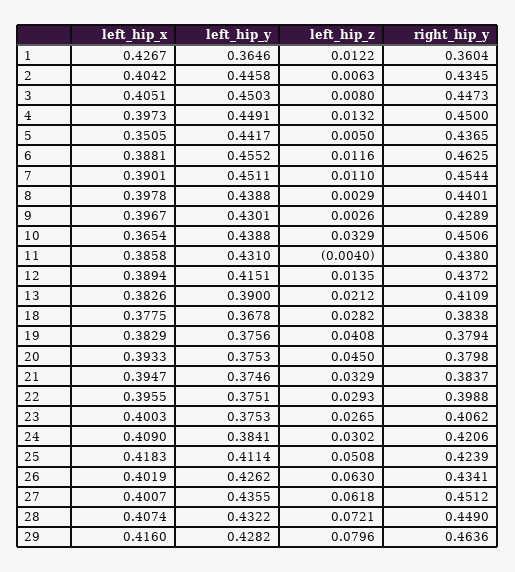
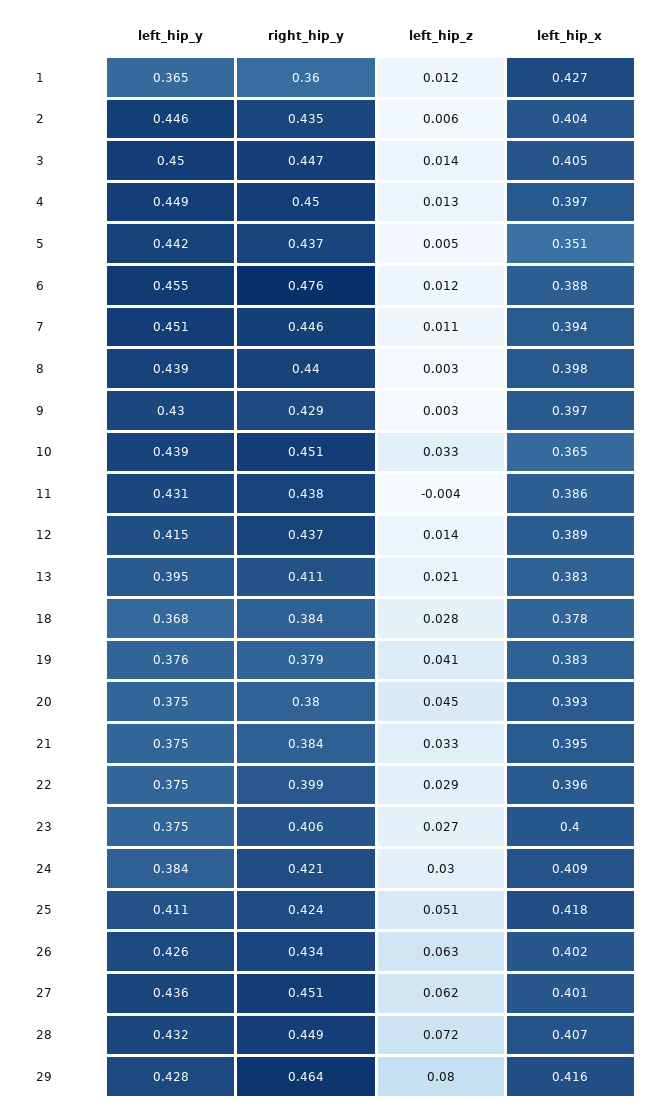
  {
    "left_hip_x": {
      "1": 0.4267,
      "2": 0.4042,
      "3": 0.4051,
      "4": 0.3973,
      "5": 0.3505,
      "6": 0.3881,
-     "7": 0.3901,
+     "7": 0.394,
      "8": 0.3978,
      "9": 0.3967,
      "10": 0.3654,
      "11": 0.3858,
      "12": 0.3894,
      "13": 0.3826,
      "18": 0.3775,
      "19": 0.3829,
      "20": 0.3933,
      "21": 0.3947,
      "22": 0.3955,
      "23": 0.4003,
      "24": 0.409,
      "25": 0.4183,
      "26": 0.4019,
      "27": 0.4007,
      "28": 0.4074,
      "29": 0.416
    },
    "left_hip_y": {
      "1": 0.3646,
      "2": 0.4458,
      "3": 0.4503,
      "4": 0.4491,
      "5": 0.4417,
      "6": 0.4552,
      "7": 0.4511,
      "8": 0.4388,
      "9": 0.4301,
      "10": 0.4388,
      "11": 0.431,
      "12": 0.4151,
-     "13": 0.39,
+     "13": 0.395,
      "18": 0.3678,
      "19": 0.3756,
      "20": 0.3753,
      "21": 0.3746,
      "22": 0.3751,
      "23": 0.3753,
      "24": 0.3841,
      "25": 0.4114,
      "26": 0.4262,
      "27": 0.4355,
      "28": 0.4322,
      "29": 0.4282
    },
    "left_hip_z": {
      "1": 0.0122,
      "2": 0.0063,
-     "3": 0.008,
+     "3": 0.014,
      "4": 0.0132,
      "5": 0.005,
      "6": 0.0116,
      "7": 0.011,
      "8": 0.0029,
      "9": 0.0026,
      "10": 0.0329,
      "11": -0.004,
      "12": 0.0135,
      "13": 0.0212,
      "18": 0.0282,
      "19": 0.0408,
      "20": 0.045,
      "21": 0.0329,
      "22": 0.0293,
      "23": 0.0265,
      "24": 0.0302,
      "25": 0.0508,
      "26": 0.063,
      "27": 0.0618,
      "28": 0.0721,
      "29": 0.0796
    },
    "right_hip_y": {
      "1": 0.3604,
      "2": 0.4345,
      "3": 0.4473,
      "4": 0.45,
      "5": 0.4365,
-     "6": 0.4625,
+     "6": 0.476,
-     "7": 0.4544,
+     "7": 0.446,
      "8": 0.4401,
      "9": 0.4289,
      "10": 0.4506,
      "11": 0.438,
      "12": 0.4372,
      "13": 0.4109,
      "18": 0.3838,
      "19": 0.3794,
      "20": 0.3798,
      "21": 0.3837,
      "22": 0.3988,
      "23": 0.4062,
      "24": 0.4206,
      "25": 0.4239,
      "26": 0.4341,
      "27": 0.4512,
      "28": 0.449,
      "29": 0.4636
    }
  }

